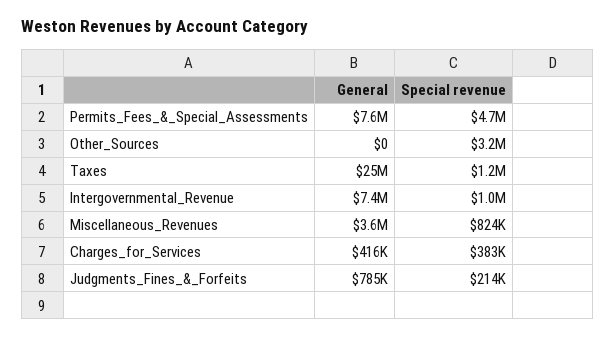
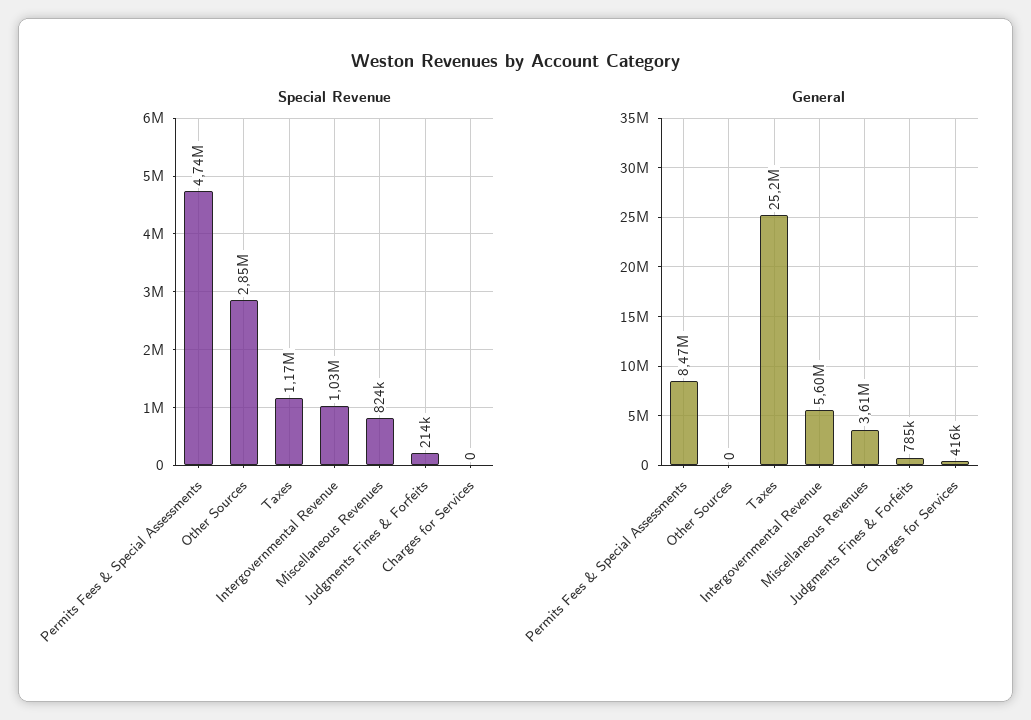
  {
    "General": {
-     "Permits_Fees_&_Special_Assessments": 7600000,
+     "Permits_Fees_&_Special_Assessments": 8470000,
      "Other_Sources": 0,
      "Taxes": 25200000,
-     "Intergovernmental_Revenue": 7400000,
+     "Intergovernmental_Revenue": 5600000,
      "Miscellaneous_Revenues": 3610000,
      "Charges_for_Services": 416000,
      "Judgments_Fines_&_Forfeits": 785000
    },
    "Special revenue": {
      "Permits_Fees_&_Special_Assessments": 4740000,
-     "Other_Sources": 3200000,
+     "Other_Sources": 2850000,
      "Taxes": 1170000,
      "Intergovernmental_Revenue": 1030000,
      "Miscellaneous_Revenues": 824000,
-     "Charges_for_Services": 383000,
+     "Charges_for_Services": 0,
      "Judgments_Fines_&_Forfeits": 214000
    }
  }

